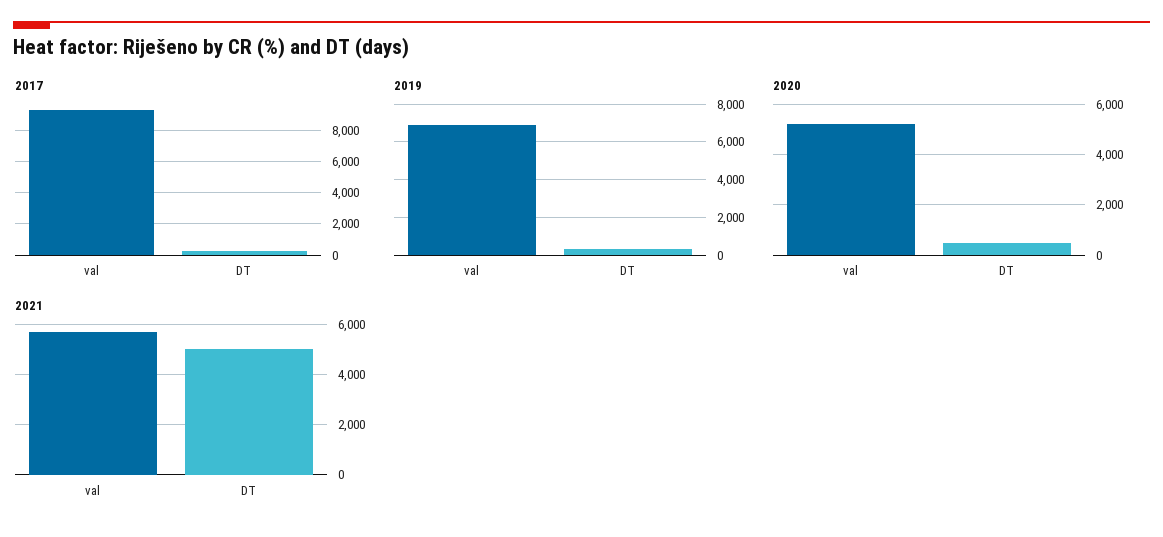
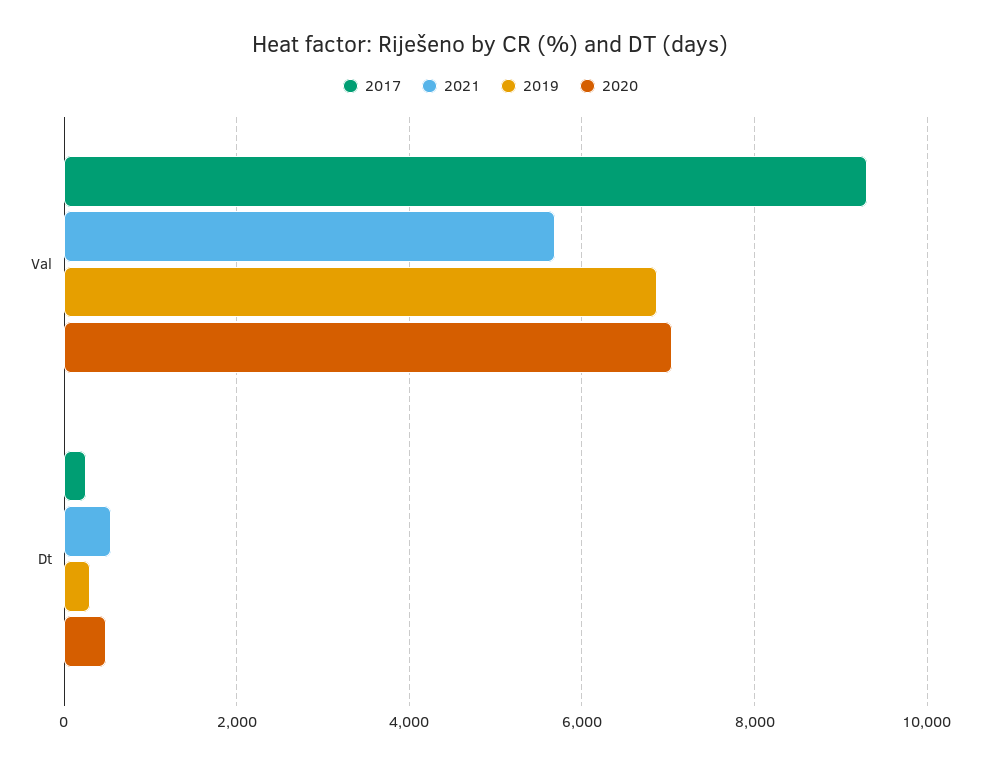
  {
    "2017": {
      "val": 9400,
      "DT": 200
    },
    "2019": {
      "val": 6800,
      "DT": 400
    },
    "2020": {
-     "val": 5250,
+     "val": 7000,
      "DT": 400
    },
    "2021": {
      "val": 5600,
-     "DT": 5000
+     "DT": 600
    }
  }

